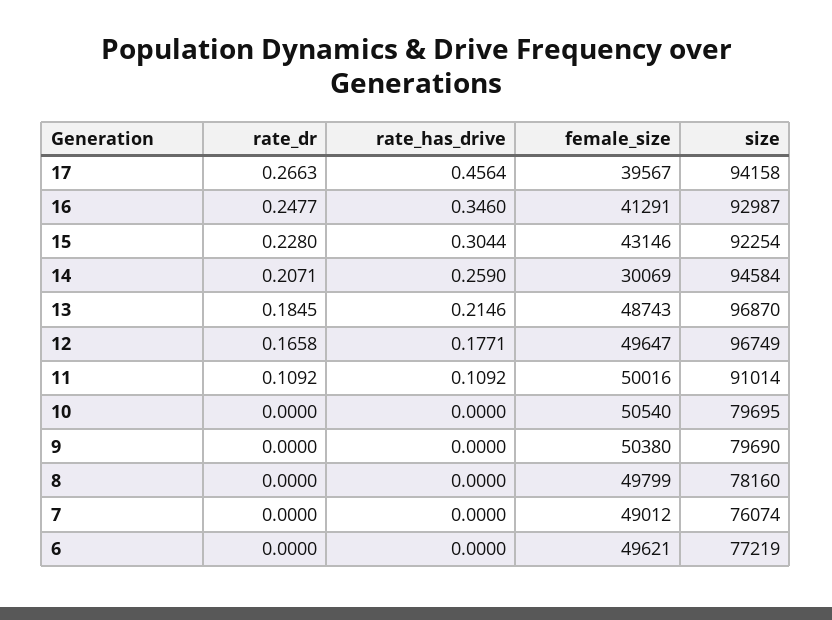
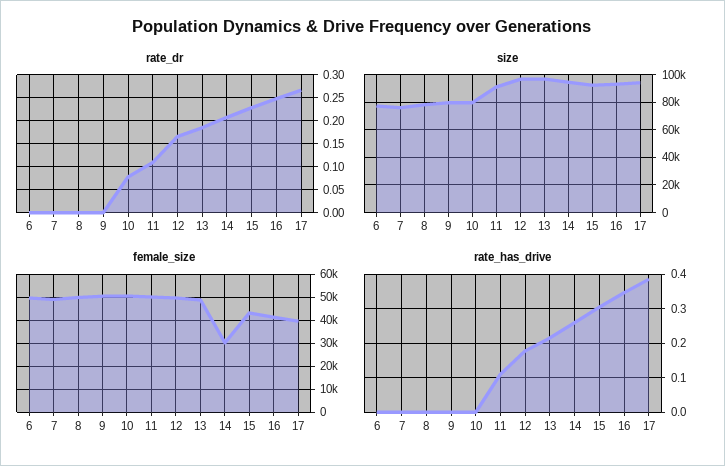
  {
    "rate_dr": {
      "17": 0.2663,
      "16": 0.2477,
      "15": 0.228,
      "14": 0.2071,
      "13": 0.1845,
      "12": 0.1658,
      "11": 0.1092,
-     "10": 0,
+     "10": 0.075,
      "9": 0,
      "8": 0,
      "7": 0,
      "6": 0
    },
    "rate_has_drive": {
-     "17": 0.4564,
+     "17": 0.38,
      "16": 0.346,
      "15": 0.3044,
      "14": 0.259,
      "13": 0.2146,
      "12": 0.1771,
      "11": 0.1092,
      "10": 0,
      "9": 0,
      "8": 0,
      "7": 0,
      "6": 0
    },
    "female_size": {
      "17": 39567,
      "16": 41291,
      "15": 43146,
      "14": 30069,
      "13": 48743,
      "12": 49647,
      "11": 50016,
      "10": 50540,
      "9": 50380,
      "8": 49799,
      "7": 49012,
      "6": 49621
    },
    "size": {
      "17": 94158,
      "16": 92987,
      "15": 92254,
      "14": 94584,
      "13": 96870,
      "12": 96749,
      "11": 91014,
      "10": 79695,
      "9": 79690,
      "8": 78160,
      "7": 76074,
      "6": 77219
    }
  }

